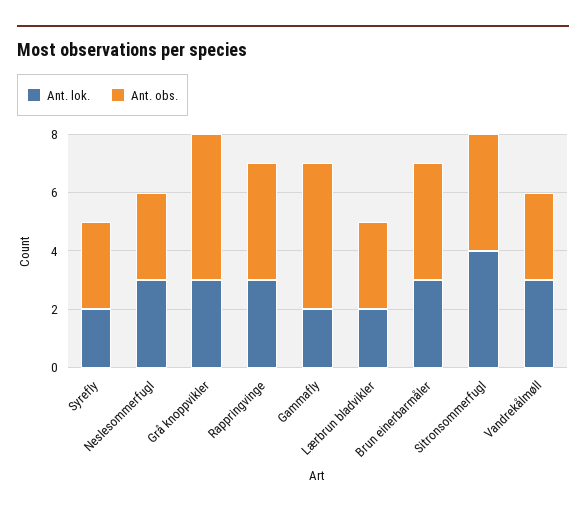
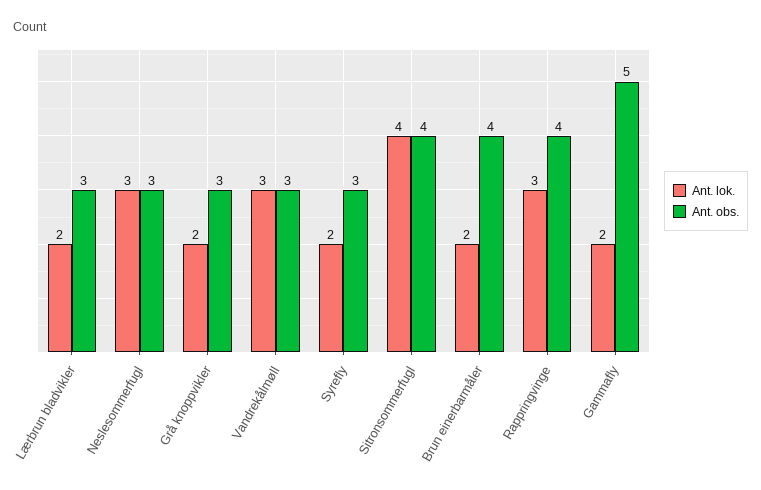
  {
    "Ant. lok.": {
      "Syrefly": 2,
      "Neslesommerfugl": 3,
-     "Grå knoppvikler": 3,
+     "Grå knoppvikler": 2,
      "Rappringvinge": 3,
      "Gammafly": 2,
      "Lærbrun bladvikler": 2,
-     "Brun einerbarmåler": 3,
+     "Brun einerbarmåler": 2,
      "Sitronsommerfugl": 4,
      "Vandrekålmøll": 3
    },
    "Ant. obs.": {
      "Syrefly": 3,
      "Neslesommerfugl": 3,
-     "Grå knoppvikler": 5,
+     "Grå knoppvikler": 3,
      "Rappringvinge": 4,
      "Gammafly": 5,
      "Lærbrun bladvikler": 3,
      "Brun einerbarmåler": 4,
      "Sitronsommerfugl": 4,
      "Vandrekålmøll": 3
    }
  }

